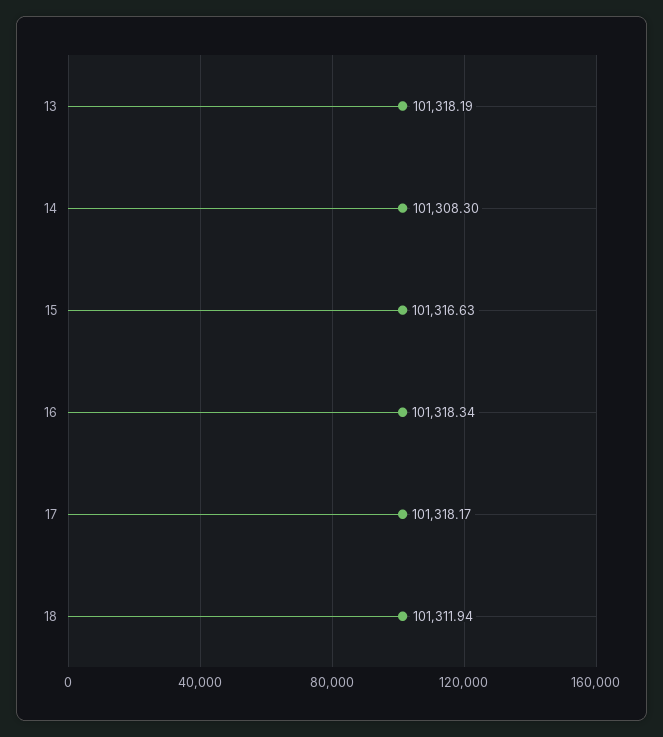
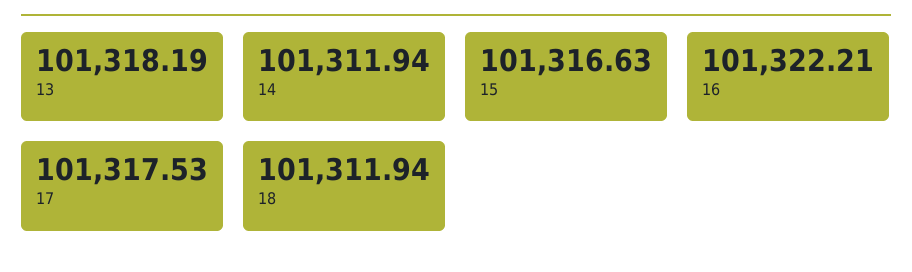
  {
    "13": 101318.19,
-   "14": 101308.3,
+   "14": 101311.94,
    "15": 101316.63,
-   "16": 101318.34,
+   "16": 101322.21,
-   "17": 101318.17,
+   "17": 101317.53,
    "18": 101311.94
  }

